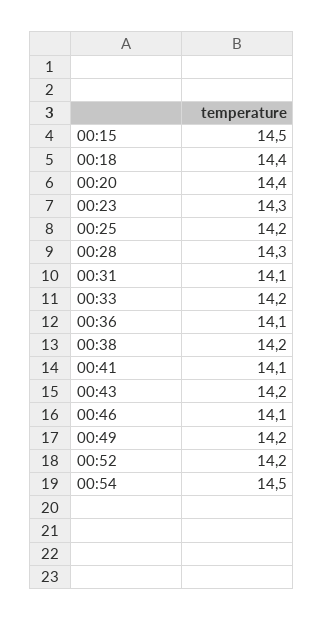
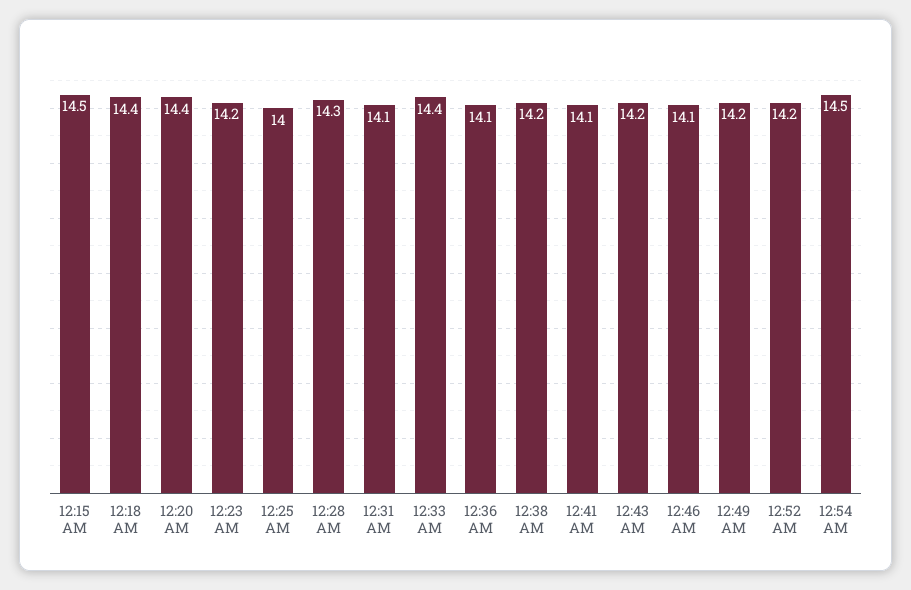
  {
    "00:15": 14.5,
    "00:18": 14.4,
    "00:20": 14.4,
-   "00:23": 14.3,
+   "00:23": 14.2,
-   "00:25": 14.2,
+   "00:25": 14,
    "00:28": 14.3,
    "00:31": 14.1,
-   "00:33": 14.2,
+   "00:33": 14.4,
    "00:36": 14.1,
    "00:38": 14.2,
    "00:41": 14.1,
    "00:43": 14.2,
    "00:46": 14.1,
    "00:49": 14.2,
    "00:52": 14.2,
    "00:54": 14.5
  }

